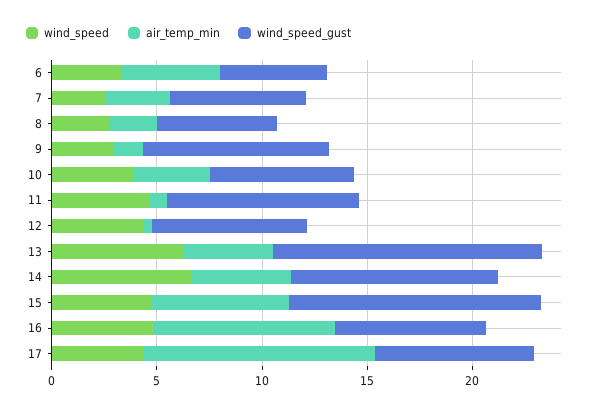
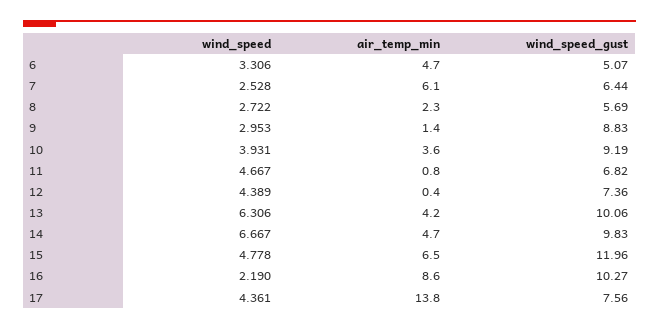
  {
    "wind_speed": {
      "6": 3.306,
      "7": 2.528,
      "8": 2.722,
      "9": 2.953,
      "10": 3.931,
      "11": 4.667,
      "12": 4.389,
      "13": 6.306,
      "14": 6.667,
      "15": 4.778,
-     "16": 5,
+     "16": 2.19,
      "17": 4.361
    },
    "air_temp_min": {
      "6": 4.7,
-     "7": 3,
+     "7": 6.1,
      "8": 2.3,
      "9": 1.4,
      "10": 3.6,
      "11": 0.8,
      "12": 0.4,
      "13": 4.2,
      "14": 4.7,
      "15": 6.5,
      "16": 8.6,
-     "17": 11
+     "17": 13.8
    },
    "wind_speed_gust": {
      "6": 5.07,
      "7": 6.44,
      "8": 5.69,
      "9": 8.83,
-     "10": 7,
+     "10": 9.19,
-     "11": 9,
+     "11": 6.82,
      "12": 7.36,
-     "13": 13,
+     "13": 10.06,
      "14": 9.83,
      "15": 11.96,
-     "16": 7,
+     "16": 10.27,
      "17": 7.56
    }
  }

